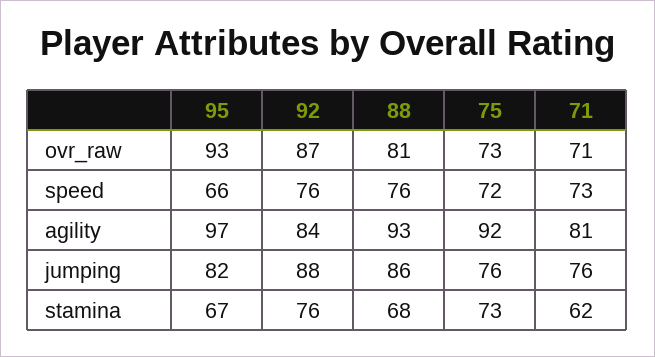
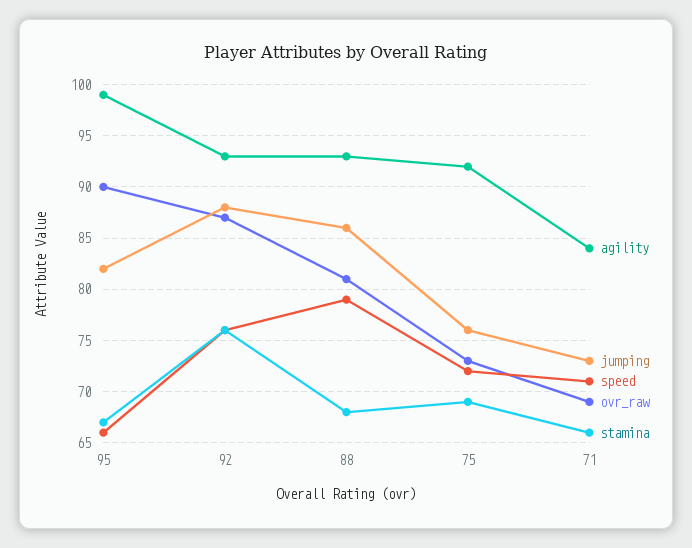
  {
    "ovr_raw": {
-     "95": 93,
+     "95": 90,
      "92": 87,
      "88": 81,
      "75": 73,
-     "71": 71
+     "71": 69
    },
    "speed": {
      "95": 66,
      "92": 76,
-     "88": 76,
+     "88": 79,
      "75": 72,
-     "71": 73
+     "71": 71
    },
    "agility": {
-     "95": 97,
+     "95": 99,
-     "92": 84,
+     "92": 93,
      "88": 93,
      "75": 92,
-     "71": 81
+     "71": 84
    },
    "jumping": {
      "95": 82,
      "92": 88,
      "88": 86,
      "75": 76,
-     "71": 76
+     "71": 73
    },
    "stamina": {
      "95": 67,
      "92": 76,
      "88": 68,
-     "75": 73,
+     "75": 69,
-     "71": 62
+     "71": 66
    }
  }

